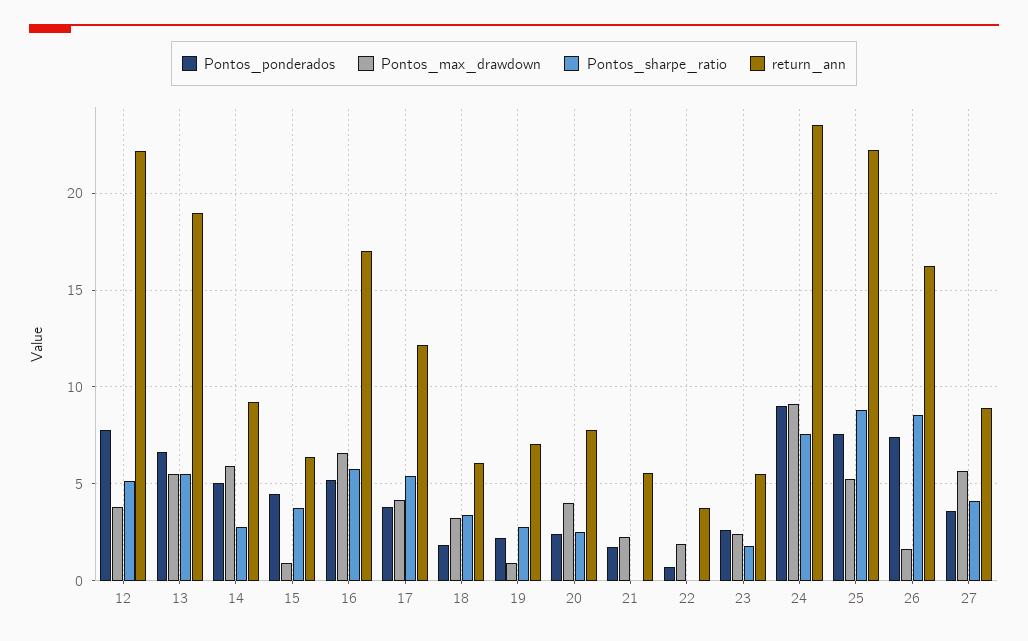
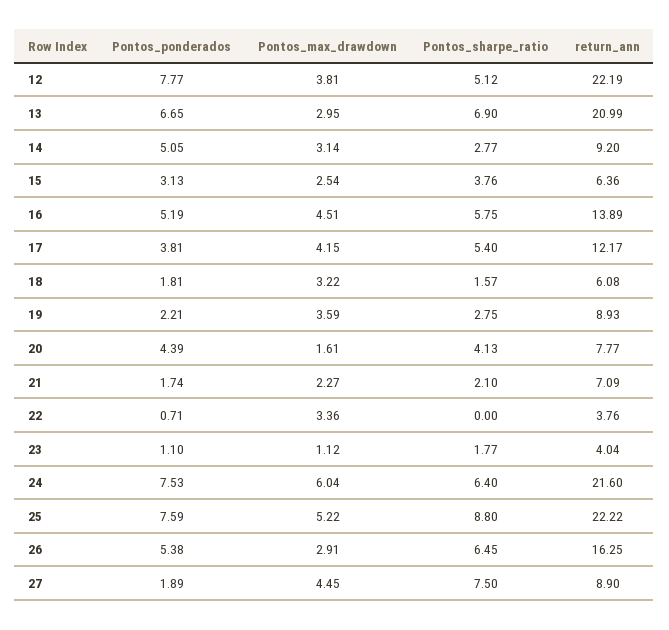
  {
    "Pontos_ponderados": {
      "12": 7.77,
      "13": 6.65,
      "14": 5.05,
-     "15": 4.5,
+     "15": 3.13,
      "16": 5.19,
      "17": 3.81,
      "18": 1.81,
      "19": 2.21,
-     "20": 2.5,
+     "20": 4.39,
      "21": 1.74,
      "22": 0.71,
-     "23": 2.5,
+     "23": 1.1,
-     "24": 9,
+     "24": 7.53,
      "25": 7.59,
-     "26": 7.5,
+     "26": 5.38,
-     "27": 3.5
+     "27": 1.89
    },
    "Pontos_max_drawdown": {
      "12": 3.81,
-     "13": 5.5,
+     "13": 2.95,
-     "14": 6,
+     "14": 3.14,
-     "15": 1,
+     "15": 2.54,
-     "16": 6.5,
+     "16": 4.51,
      "17": 4.15,
      "18": 3.22,
-     "19": 1,
+     "19": 3.59,
-     "20": 4,
+     "20": 1.61,
      "21": 2.27,
-     "22": 2,
+     "22": 3.36,
-     "23": 2.5,
+     "23": 1.12,
-     "24": 9,
+     "24": 6.04,
      "25": 5.22,
-     "26": 1.5,
+     "26": 2.91,
-     "27": 5.5
+     "27": 4.45
    },
    "Pontos_sharpe_ratio": {
      "12": 5.12,
-     "13": 5.5,
+     "13": 6.9,
      "14": 2.77,
      "15": 3.76,
      "16": 5.75,
      "17": 5.4,
-     "18": 3.5,
+     "18": 1.57,
      "19": 2.75,
-     "20": 2.5,
+     "20": 4.13,
-     "21": 0,
+     "21": 2.1,
      "22": 0,
      "23": 1.77,
-     "24": 7.5,
+     "24": 6.4,
      "25": 8.8,
-     "26": 8.5,
+     "26": 6.45,
-     "27": 4
+     "27": 7.5
    },
    "return_ann": {
      "12": 22.19,
-     "13": 19,
+     "13": 20.99,
      "14": 9.2,
      "15": 6.36,
-     "16": 17,
+     "16": 13.89,
      "17": 12.17,
      "18": 6.08,
-     "19": 7,
+     "19": 8.93,
      "20": 7.77,
-     "21": 5.5,
+     "21": 7.09,
      "22": 3.76,
-     "23": 5.5,
+     "23": 4.04,
-     "24": 23.5,
+     "24": 21.6,
      "25": 22.22,
      "26": 16.25,
      "27": 8.9
    }
  }

